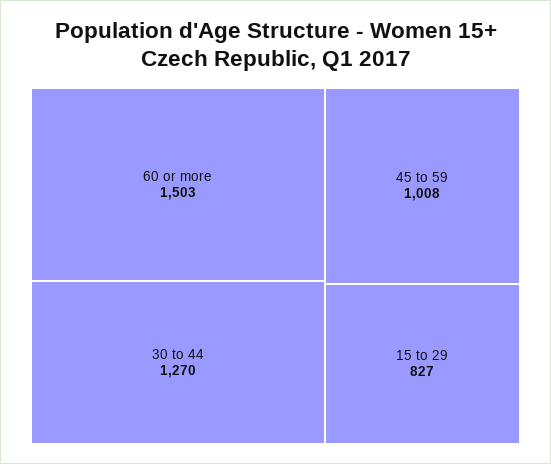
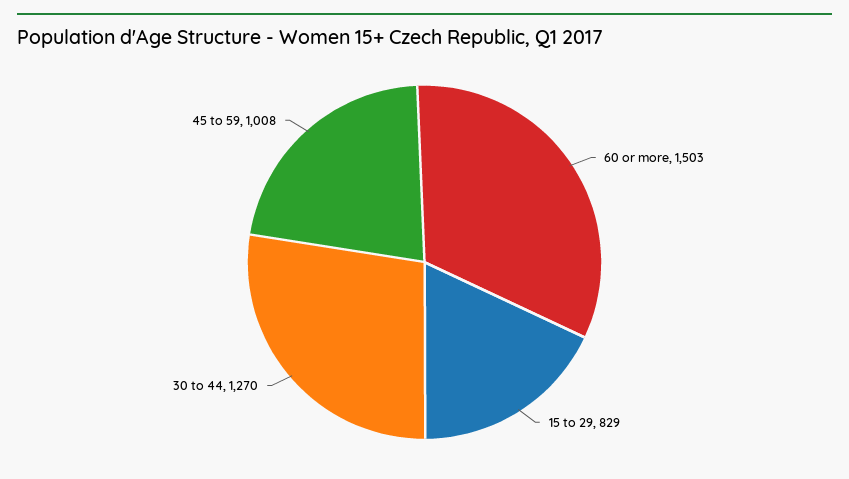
  {
    "60 or more": 1503,
    "30 to 44": 1270,
    "45 to 59": 1008,
-   "15 to 29": 827
+   "15 to 29": 829
  }

